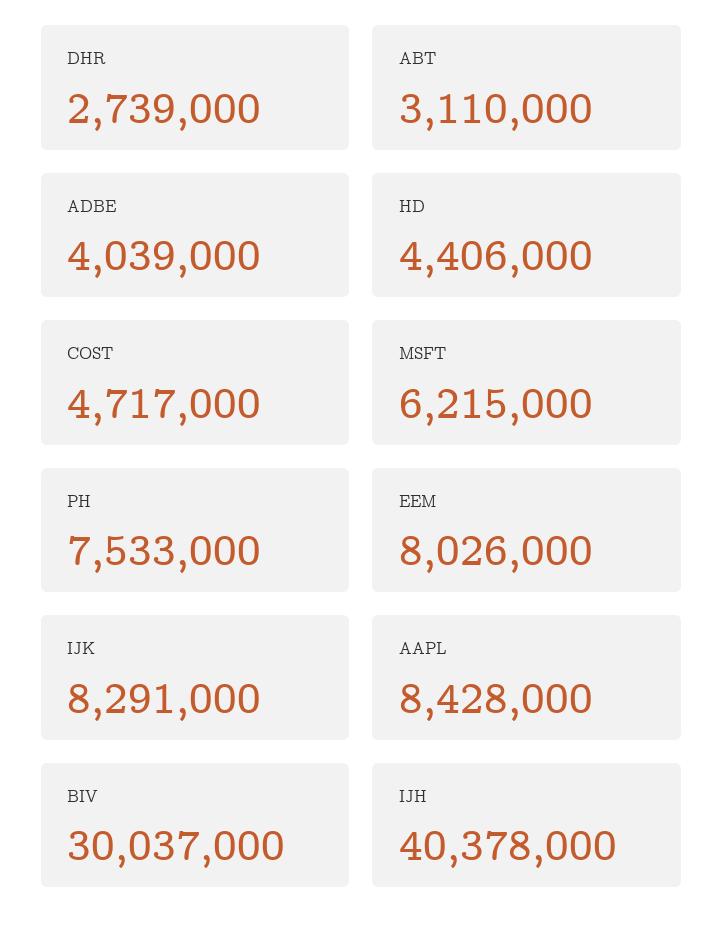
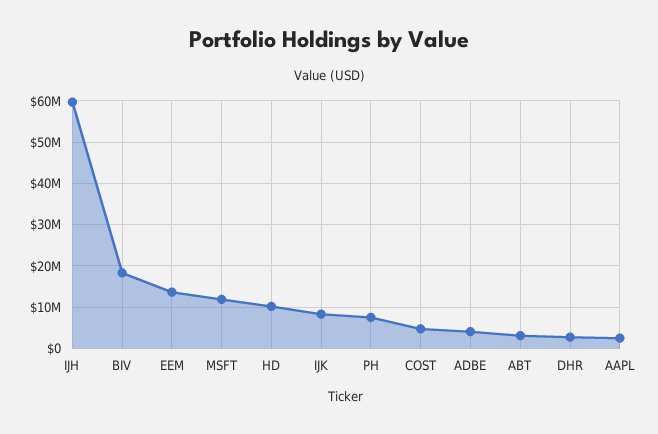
  {
    "DHR": 2739000,
    "ABT": 3110000,
    "ADBE": 4039000,
-   "HD": 4406000,
+   "HD": 10000000,
    "COST": 4717000,
-   "MSFT": 6215000,
+   "MSFT": 12000000,
    "PH": 7533000,
-   "EEM": 8026000,
+   "EEM": 14000000,
    "IJK": 8291000,
-   "AAPL": 8428000,
+   "AAPL": 2000000,
-   "BIV": 30037000,
+   "BIV": 18000000,
-   "IJH": 40378000
+   "IJH": 60000000
  }

